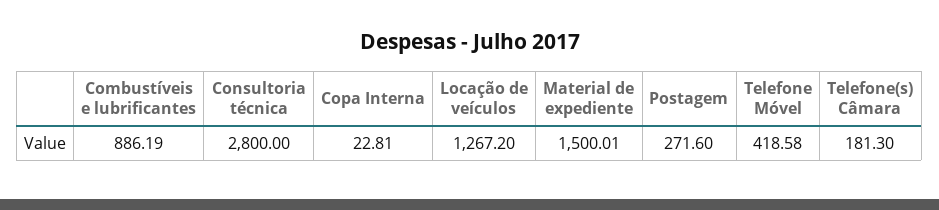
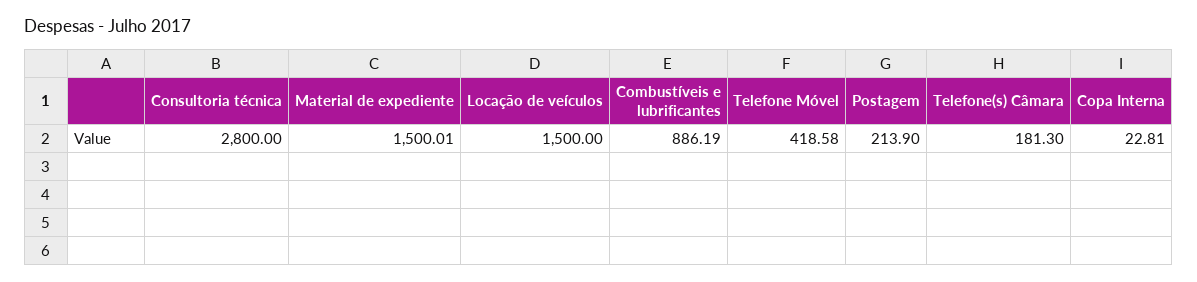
  {
    "Combustíveis e lubrificantes": 886.19,
    "Consultoria técnica": 2800,
    "Copa Interna": 22.81,
-   "Locação de veículos": 1267.2,
+   "Locação de veículos": 1500,
    "Material de expediente": 1500.01,
-   "Postagem": 271.6,
+   "Postagem": 213.9,
    "Telefone Móvel": 418.58,
    "Telefone(s) Câmara": 181.3
  }

